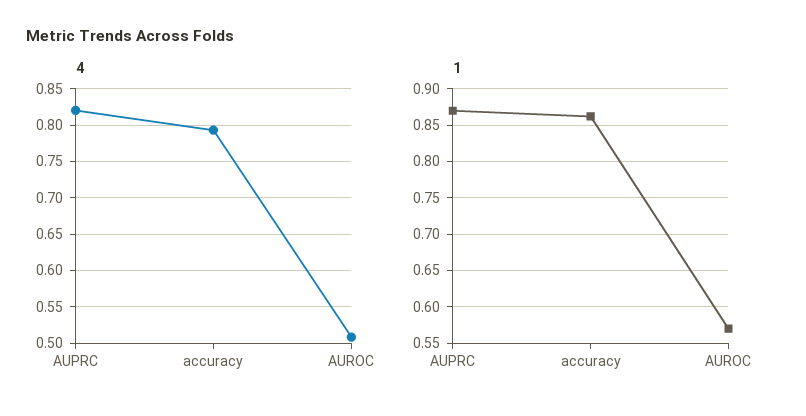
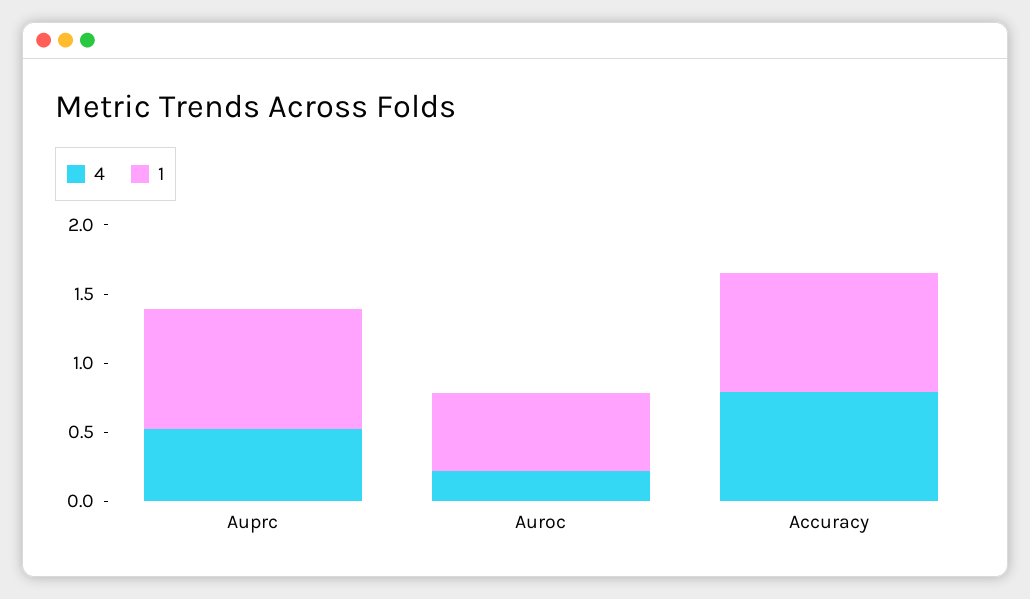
  {
    "4": {
-     "AUPRC": 0.82,
+     "AUPRC": 0.5,
      "accuracy": 0.79,
-     "AUROC": 0.51
+     "AUROC": 0.2
    },
    "1": {
      "AUPRC": 0.87,
      "accuracy": 0.86,
      "AUROC": 0.57
    }
  }

